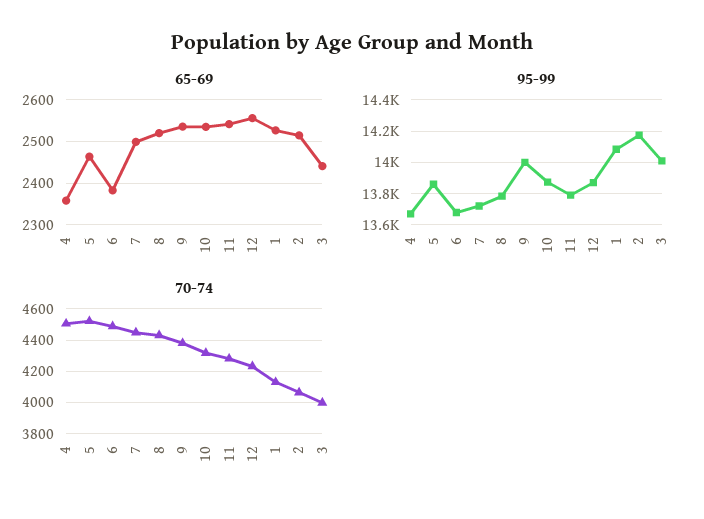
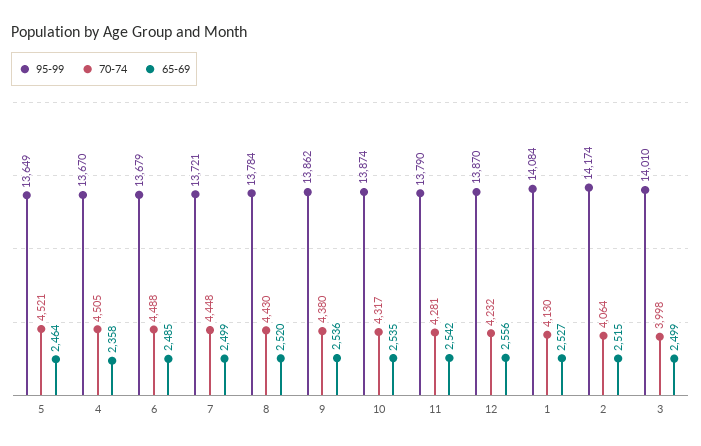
  {
    "65-69": {
      "4": 2358,
      "5": 2464,
-     "6": 2380,
+     "6": 2485,
      "7": 2499,
      "8": 2520,
      "9": 2536,
      "10": 2535,
      "11": 2542,
      "12": 2556,
      "1": 2527,
      "2": 2515,
-     "3": 2440
+     "3": 2499
    },
    "95-99": {
      "4": 13670,
-     "5": 13850,
+     "5": 13649,
      "6": 13679,
      "7": 13721,
      "8": 13784,
-     "9": 14000,
+     "9": 13862,
      "10": 13874,
      "11": 13790,
      "12": 13870,
      "1": 14084,
      "2": 14174,
      "3": 14010
    },
    "70-74": {
      "4": 4505,
      "5": 4521,
      "6": 4488,
      "7": 4448,
      "8": 4430,
      "9": 4380,
      "10": 4317,
      "11": 4281,
      "12": 4232,
      "1": 4130,
      "2": 4064,
      "3": 3998
    }
  }

